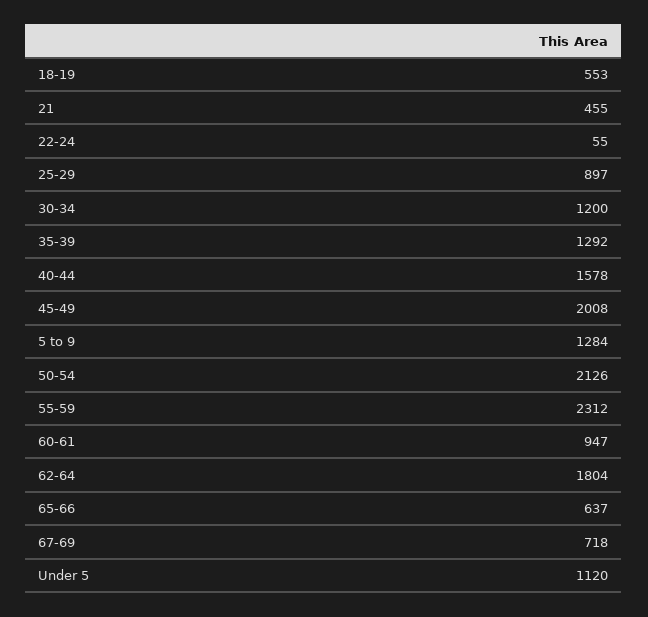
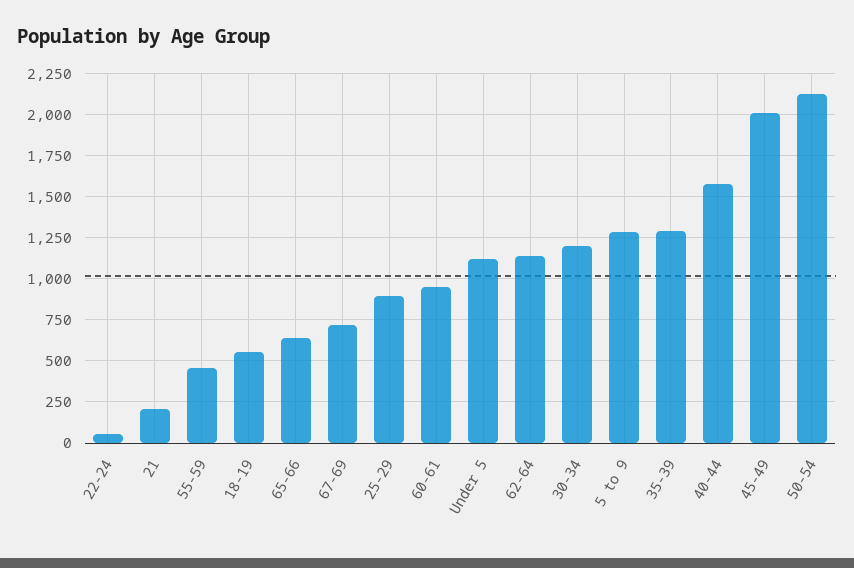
  {
    "18-19": 553,
-   "21": 455,
+   "21": 200,
    "22-24": 55,
    "25-29": 897,
    "30-34": 1200,
    "35-39": 1292,
    "40-44": 1578,
    "45-49": 2008,
    "5 to 9": 1284,
    "50-54": 2126,
-   "55-59": 2312,
+   "55-59": 450,
    "60-61": 947,
-   "62-64": 1804,
+   "62-64": 1150,
    "65-66": 637,
    "67-69": 718,
    "Under 5": 1120
  }

